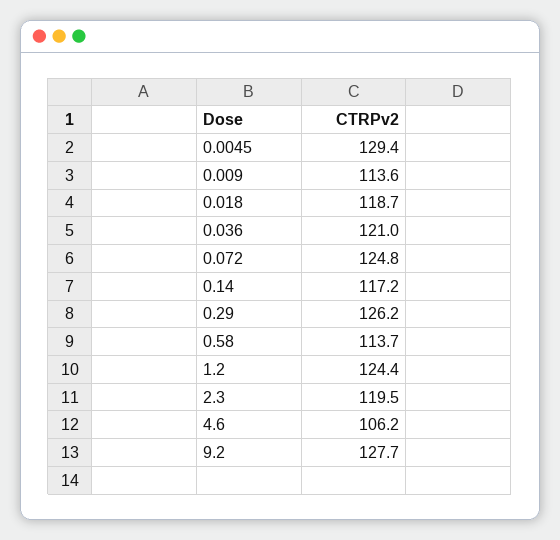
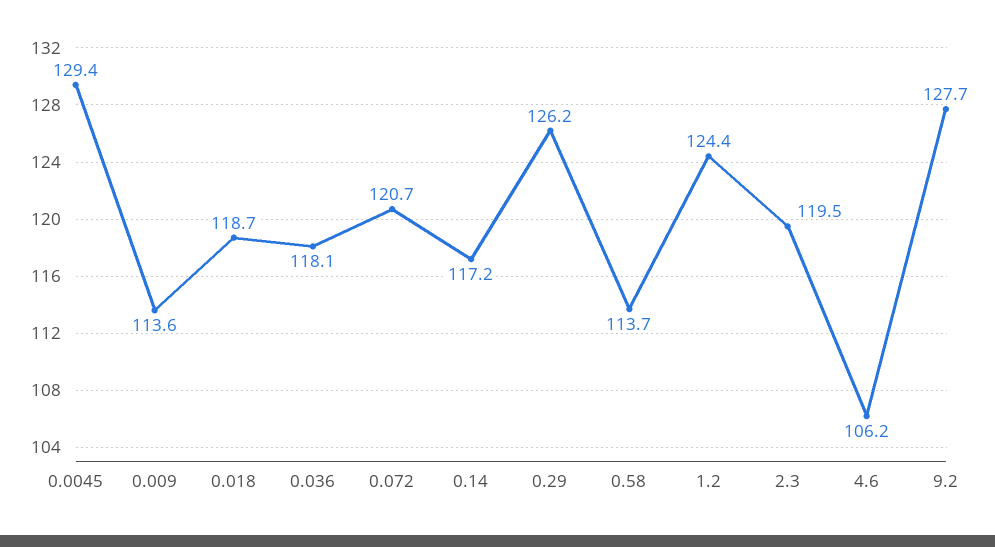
  {
    "0.0045": 129.4,
    "0.009": 113.6,
    "0.018": 118.7,
-   "0.036": 121,
+   "0.036": 118.1,
-   "0.072": 124.8,
+   "0.072": 120.7,
    "0.14": 117.2,
    "0.29": 126.2,
    "0.58": 113.7,
    "1.2": 124.4,
    "2.3": 119.5,
    "4.6": 106.2,
    "9.2": 127.7
  }

